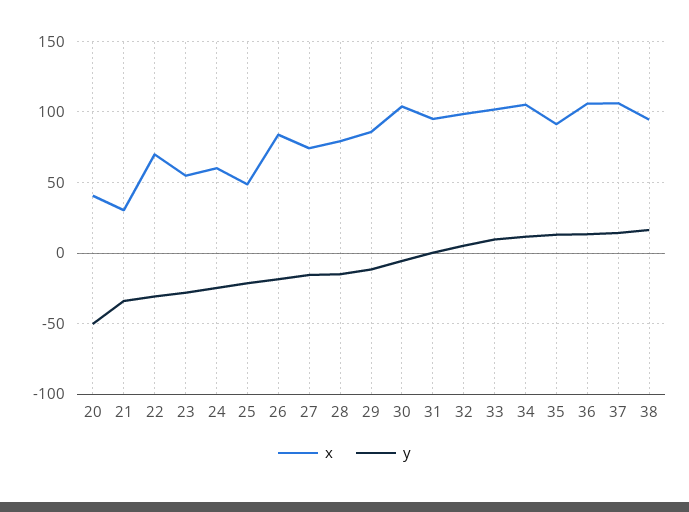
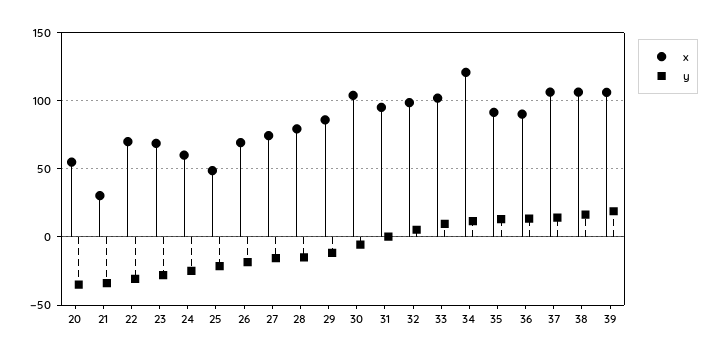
  {
    "x": {
-     "20": 40,
+     "20": 55,
      "21": 30,
      "22": 70,
-     "23": 55,
+     "23": 70,
      "24": 60,
      "25": 50,
-     "26": 85,
+     "26": 70,
      "27": 75,
      "28": 80,
      "29": 85,
      "30": 105,
      "31": 95,
      "32": 100,
      "33": 100,
-     "34": 105,
+     "34": 120,
      "35": 90,
-     "36": 105,
+     "36": 90,
      "37": 105,
-     "38": 95
+     "38": 105,
+     "39": 105
    },
    "y": {
-     "20": -50,
+     "20": -35,
      "21": -35,
      "22": -30,
      "23": -30,
      "24": -25,
      "25": -20,
      "26": -20,
      "27": -15,
      "28": -15,
      "29": -10,
      "30": -5,
      "31": 0,
      "32": 5,
      "33": 10,
      "34": 10,
      "35": 15,
      "36": 15,
      "37": 15,
-     "38": 15
+     "38": 15,
+     "39": 20
    }
  }

